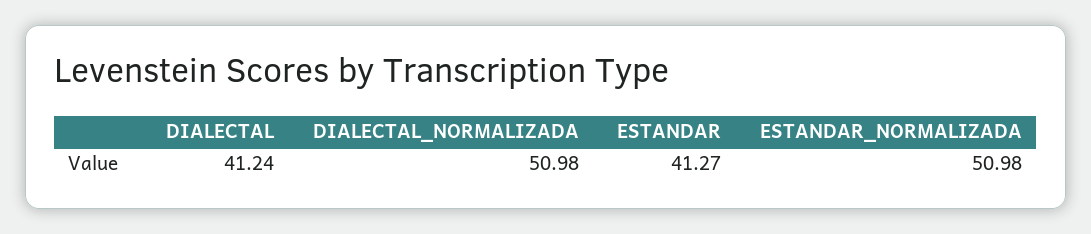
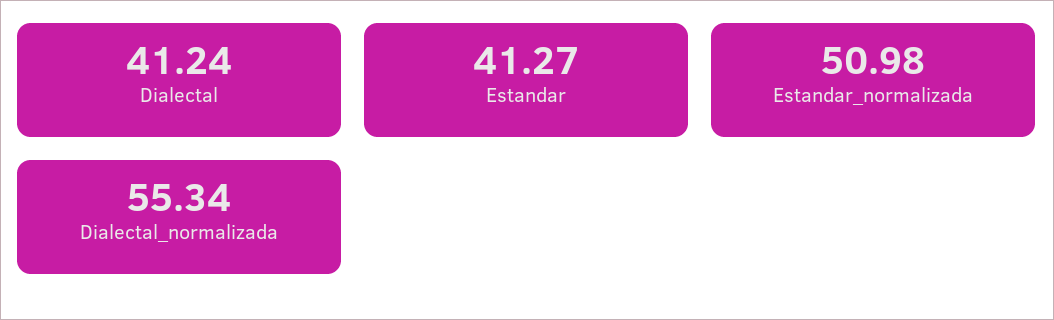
  {
    "DIALECTAL": 41.24,
-   "DIALECTAL_NORMALIZADA": 50.98,
+   "DIALECTAL_NORMALIZADA": 55.34,
    "ESTANDAR": 41.27,
    "ESTANDAR_NORMALIZADA": 50.98
  }

